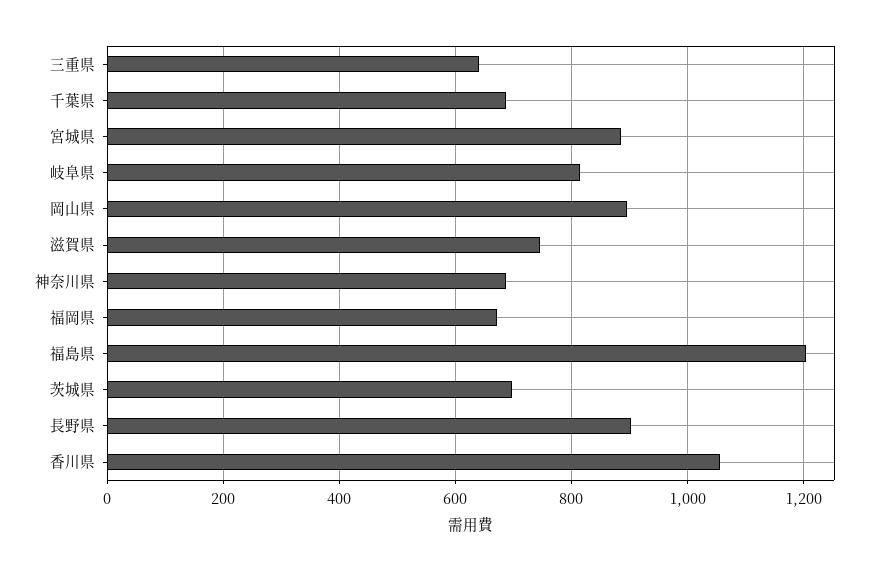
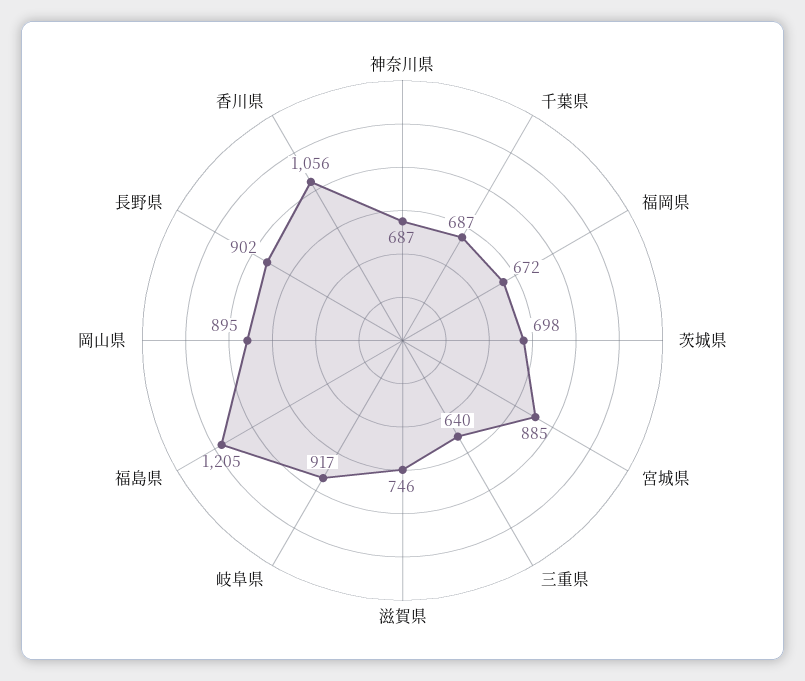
  {
    "三重県": 640,
    "千葉県": 687,
    "宮城県": 885,
-   "岐阜県": 820,
+   "岐阜県": 917,
    "岡山県": 895,
    "滋賀県": 746,
    "神奈川県": 687,
    "福岡県": 672,
    "福島県": 1205,
    "茨城県": 698,
    "長野県": 902,
    "香川県": 1056
  }

